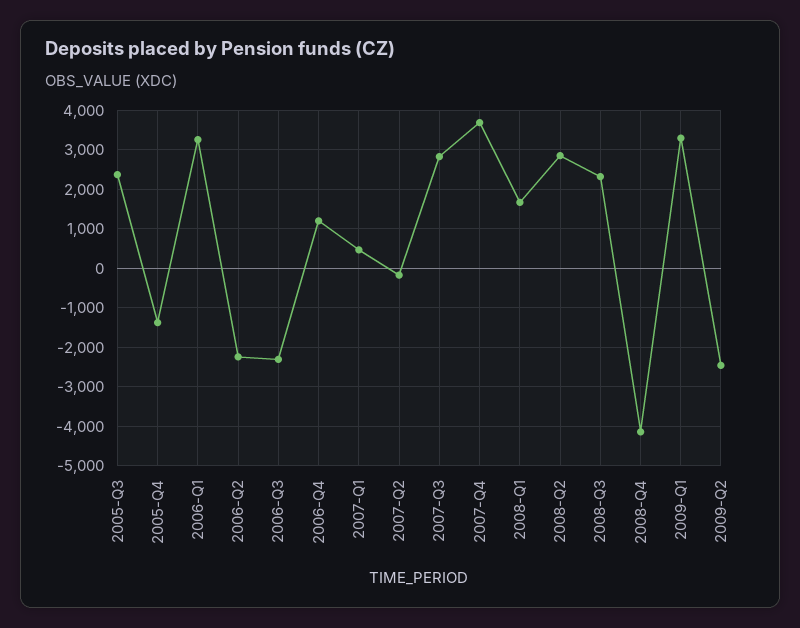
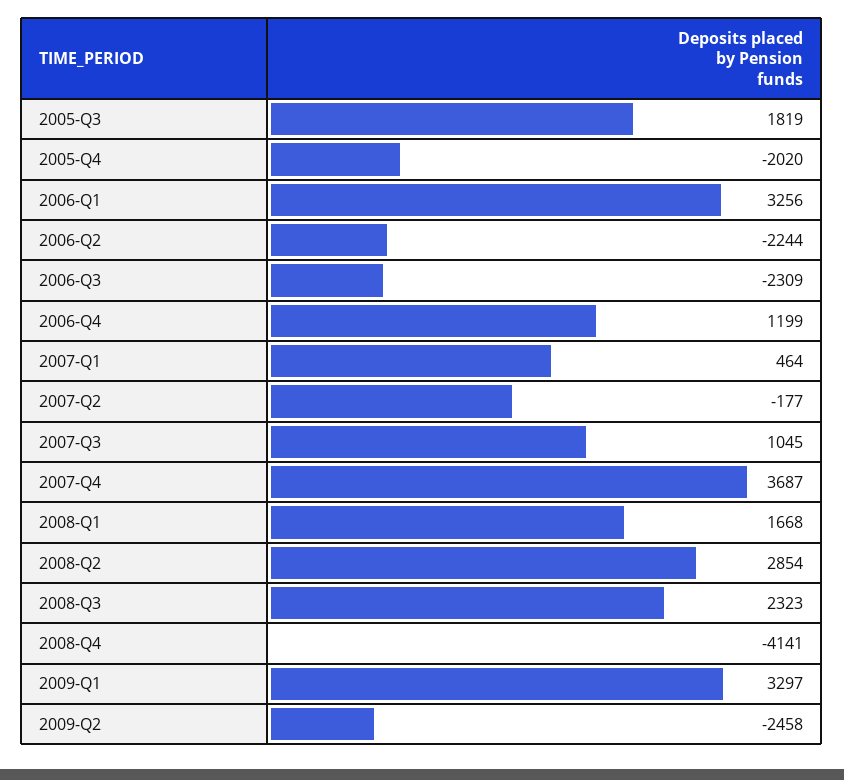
  {
-   "2005-Q3": 2400,
+   "2005-Q3": 1819,
-   "2005-Q4": -1400,
+   "2005-Q4": -2020,
    "2006-Q1": 3256,
    "2006-Q2": -2244,
    "2006-Q3": -2309,
    "2006-Q4": 1199,
    "2007-Q1": 464,
    "2007-Q2": -177,
-   "2007-Q3": 2800,
+   "2007-Q3": 1045,
    "2007-Q4": 3687,
    "2008-Q1": 1668,
    "2008-Q2": 2854,
    "2008-Q3": 2323,
    "2008-Q4": -4141,
    "2009-Q1": 3297,
    "2009-Q2": -2458
  }

